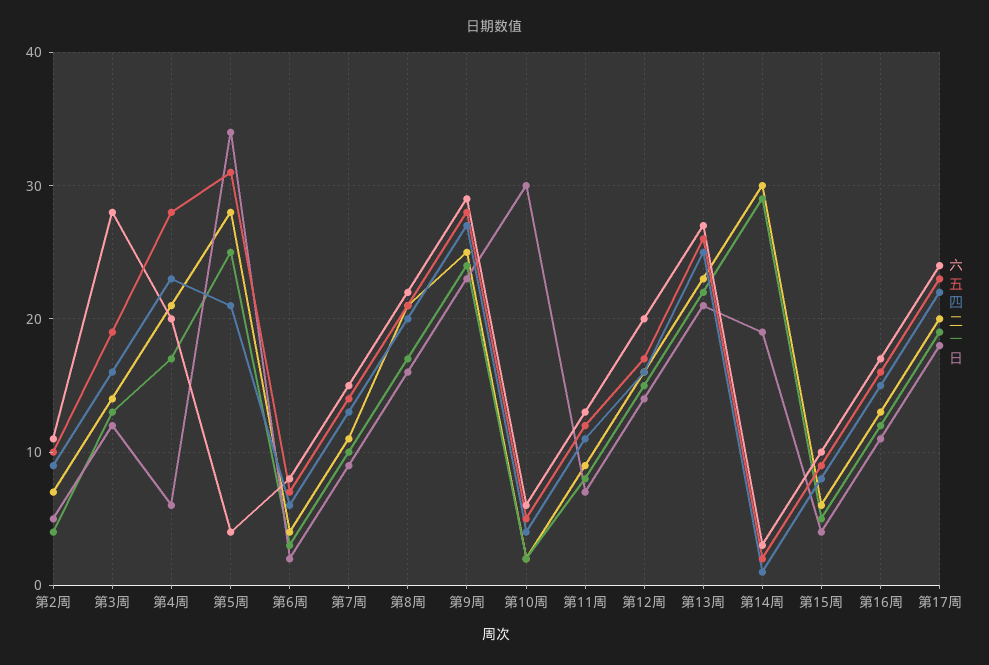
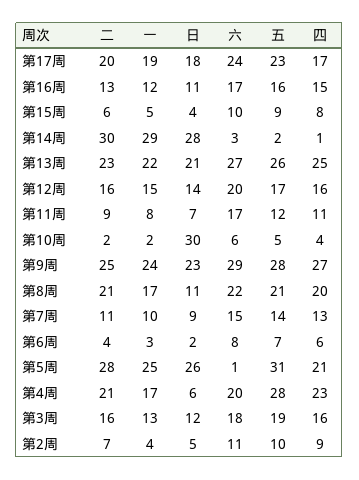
  {
    "六": {
      "第2周": 11,
-     "第3周": 28,
+     "第3周": 18,
      "第4周": 20,
-     "第5周": 4,
+     "第5周": 1,
      "第6周": 8,
      "第7周": 15,
      "第8周": 22,
      "第9周": 29,
      "第10周": 6,
-     "第11周": 13,
+     "第11周": 17,
      "第12周": 20,
      "第13周": 27,
      "第14周": 3,
      "第15周": 10,
      "第16周": 17,
      "第17周": 24
    },
    "五": {
      "第2周": 10,
      "第3周": 19,
      "第4周": 28,
      "第5周": 31,
      "第6周": 7,
      "第7周": 14,
      "第8周": 21,
      "第9周": 28,
      "第10周": 5,
      "第11周": 12,
      "第12周": 17,
      "第13周": 26,
      "第14周": 2,
      "第15周": 9,
      "第16周": 16,
      "第17周": 23
    },
    "四": {
      "第2周": 9,
      "第3周": 16,
      "第4周": 23,
      "第5周": 21,
      "第6周": 6,
      "第7周": 13,
      "第8周": 20,
      "第9周": 27,
      "第10周": 4,
      "第11周": 11,
      "第12周": 16,
      "第13周": 25,
      "第14周": 1,
      "第15周": 8,
      "第16周": 15,
-     "第17周": 22
+     "第17周": 17
    },
    "二": {
      "第2周": 7,
-     "第3周": 14,
+     "第3周": 16,
      "第4周": 21,
      "第5周": 28,
      "第6周": 4,
      "第7周": 11,
      "第8周": 21,
      "第9周": 25,
      "第10周": 2,
      "第11周": 9,
      "第12周": 16,
      "第13周": 23,
      "第14周": 30,
      "第15周": 6,
      "第16周": 13,
      "第17周": 20
    },
    "一": {
      "第2周": 4,
      "第3周": 13,
      "第4周": 17,
      "第5周": 25,
      "第6周": 3,
      "第7周": 10,
      "第8周": 17,
      "第9周": 24,
      "第10周": 2,
      "第11周": 8,
      "第12周": 15,
      "第13周": 22,
      "第14周": 29,
      "第15周": 5,
      "第16周": 12,
      "第17周": 19
    },
    "日": {
      "第2周": 5,
      "第3周": 12,
      "第4周": 6,
-     "第5周": 34,
+     "第5周": 26,
      "第6周": 2,
      "第7周": 9,
-     "第8周": 16,
+     "第8周": 11,
      "第9周": 23,
      "第10周": 30,
      "第11周": 7,
      "第12周": 14,
      "第13周": 21,
-     "第14周": 19,
+     "第14周": 28,
      "第15周": 4,
      "第16周": 11,
      "第17周": 18
    }
  }

